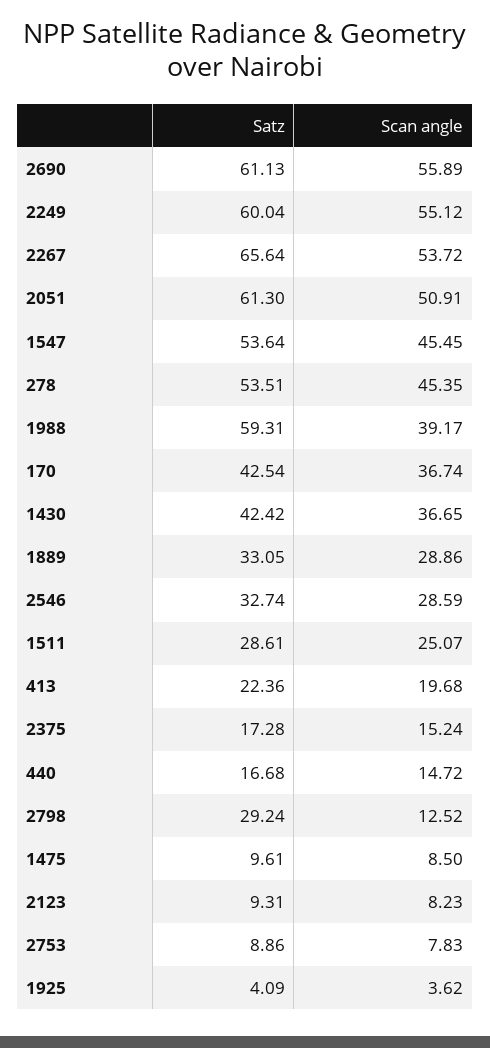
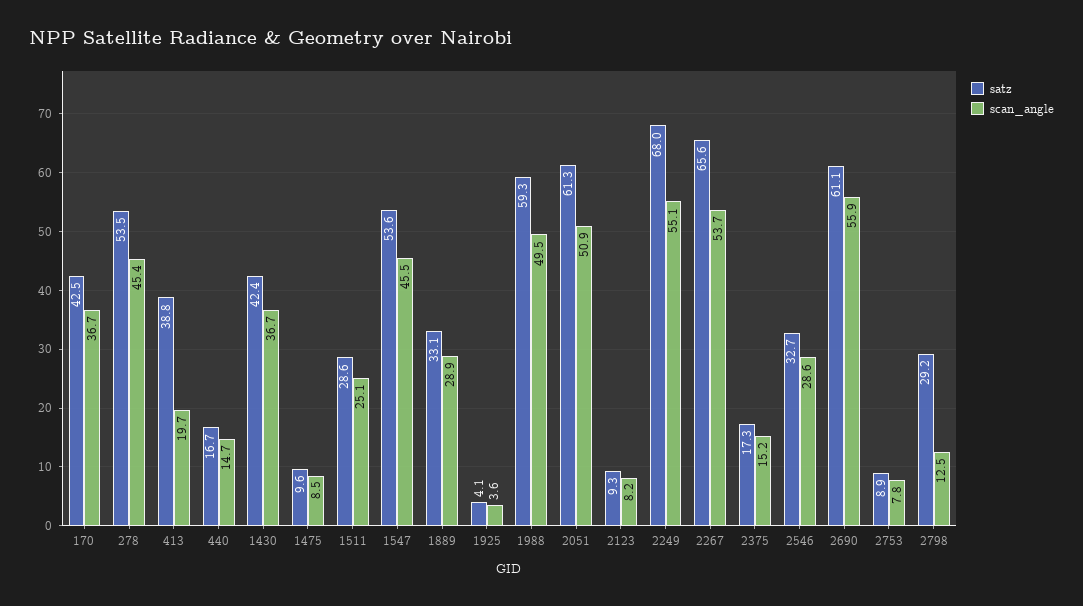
  {
    "Satz": {
      "2690": 61.13,
-     "2249": 60.04,
+     "2249": 68,
      "2267": 65.64,
      "2051": 61.3,
      "1547": 53.64,
      "278": 53.51,
      "1988": 59.31,
      "170": 42.54,
      "1430": 42.42,
      "1889": 33.05,
      "2546": 32.74,
      "1511": 28.61,
-     "413": 22.36,
+     "413": 38.8,
      "2375": 17.28,
      "440": 16.68,
      "2798": 29.24,
      "1475": 9.61,
      "2123": 9.31,
      "2753": 8.86,
      "1925": 4.09
    },
    "Scan angle": {
      "2690": 55.89,
      "2249": 55.12,
      "2267": 53.72,
      "2051": 50.91,
      "1547": 45.45,
      "278": 45.35,
-     "1988": 39.17,
+     "1988": 49.5,
      "170": 36.74,
      "1430": 36.65,
      "1889": 28.86,
      "2546": 28.59,
      "1511": 25.07,
      "413": 19.68,
      "2375": 15.24,
      "440": 14.72,
      "2798": 12.52,
      "1475": 8.5,
      "2123": 8.23,
      "2753": 7.83,
      "1925": 3.62
    }
  }

